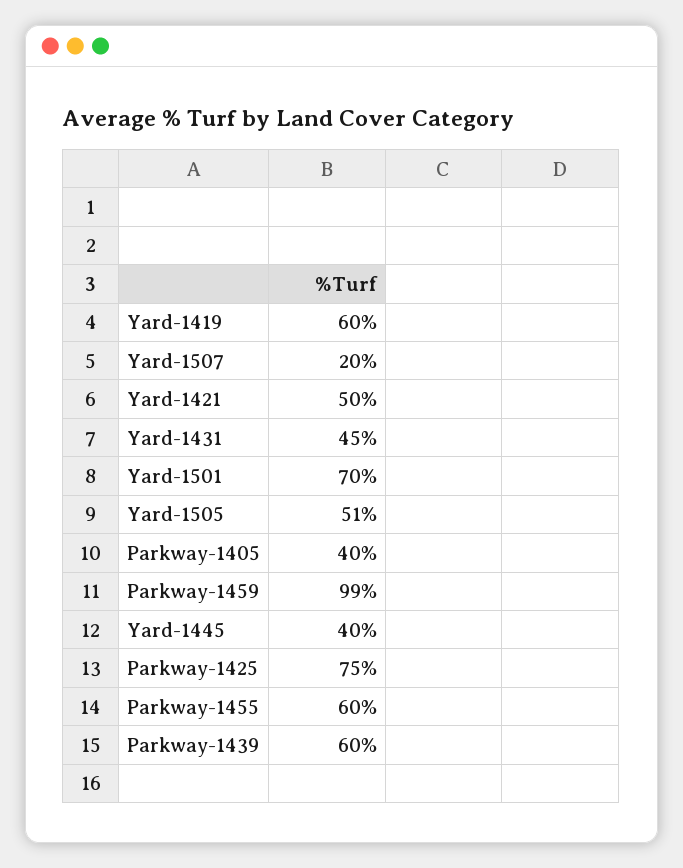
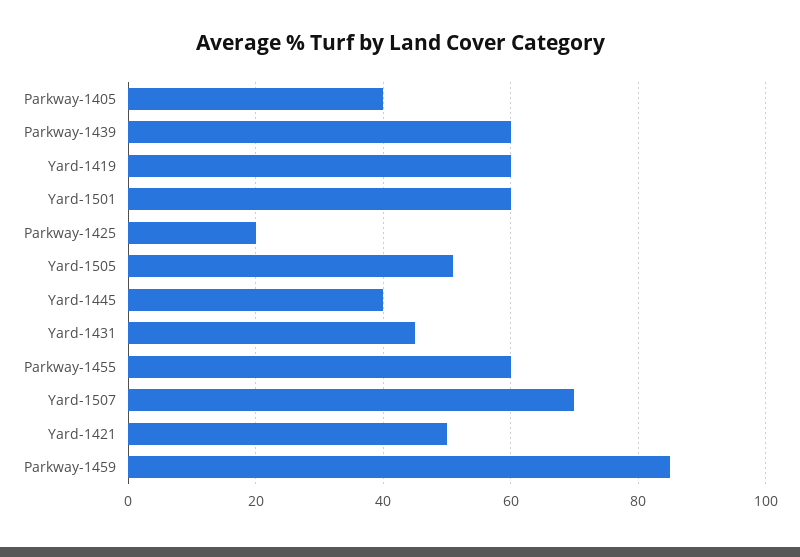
  {
    "Yard-1419": 60,
-   "Yard-1507": 20,
+   "Yard-1507": 70,
    "Yard-1421": 50,
    "Yard-1431": 45,
-   "Yard-1501": 70,
+   "Yard-1501": 60,
    "Yard-1505": 51,
    "Parkway-1405": 40,
-   "Parkway-1459": 99,
+   "Parkway-1459": 85,
    "Yard-1445": 40,
-   "Parkway-1425": 75,
+   "Parkway-1425": 20,
    "Parkway-1455": 60,
    "Parkway-1439": 60
  }

